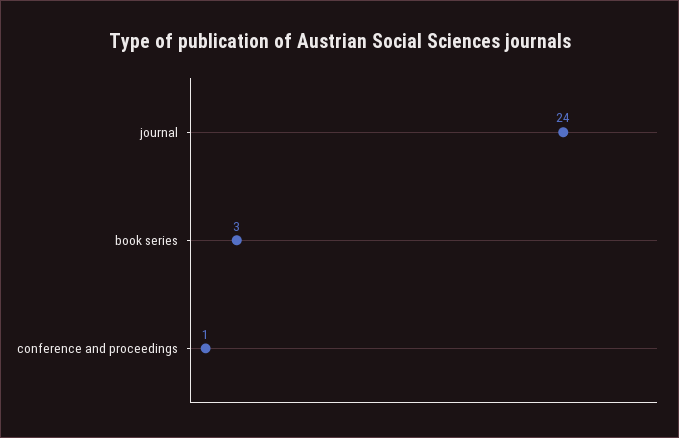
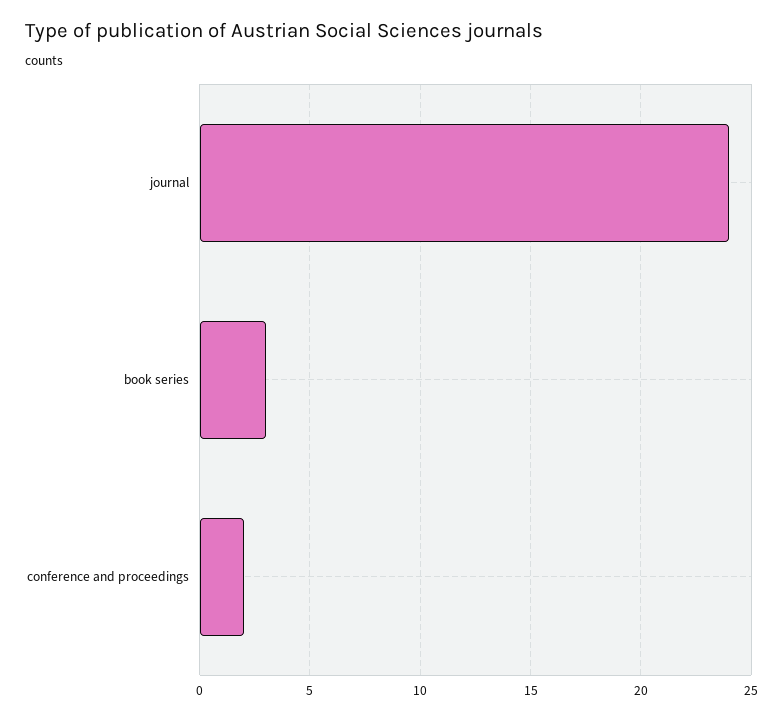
  {
    "journal": 24,
    "book series": 3,
-   "conference and proceedings": 1
+   "conference and proceedings": 2
  }

